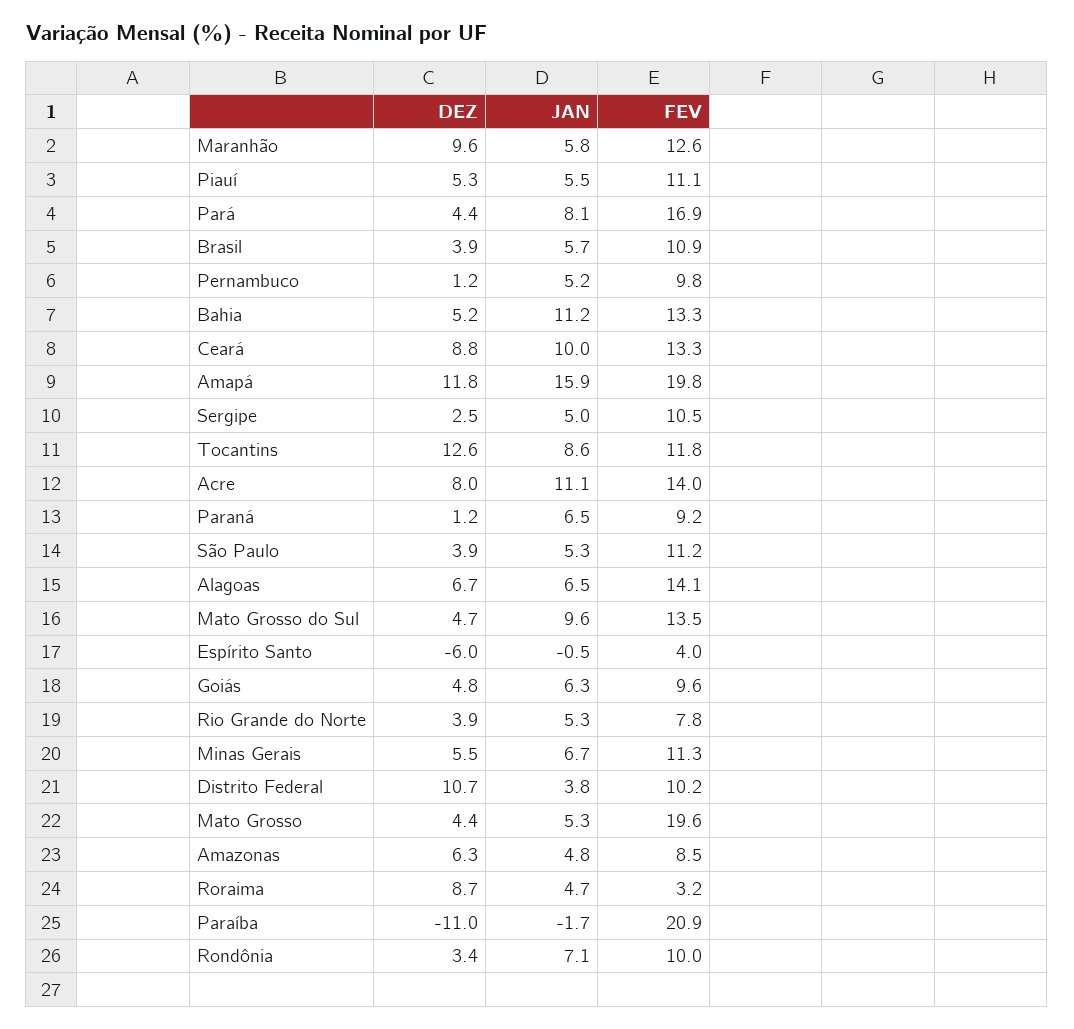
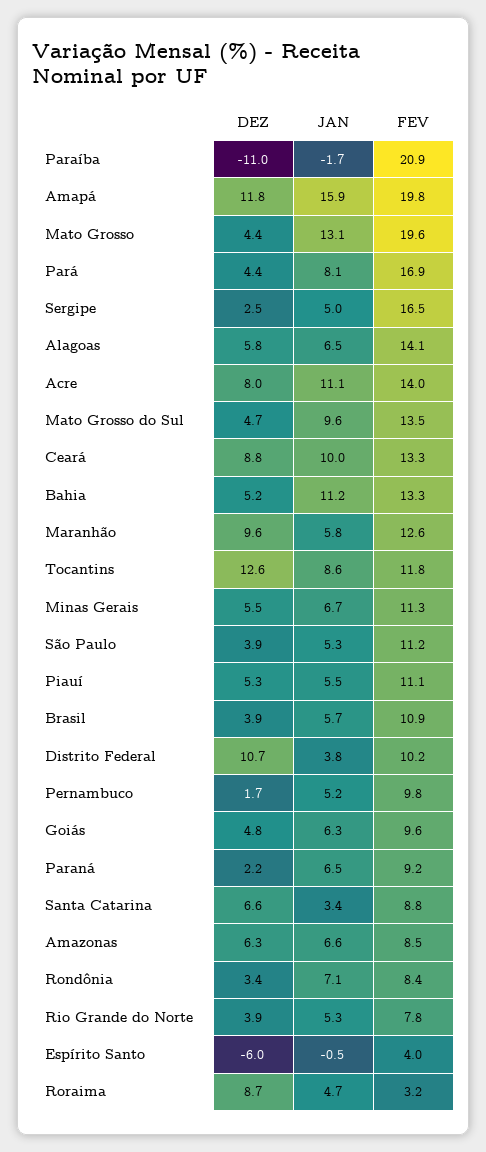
  {
    "DEZ": {
      "Maranhão": 9.6,
      "Piauí": 5.3,
      "Pará": 4.4,
      "Brasil": 3.9,
-     "Pernambuco": 1.2,
+     "Pernambuco": 1.7,
      "Bahia": 5.2,
      "Ceará": 8.8,
      "Amapá": 11.8,
      "Sergipe": 2.5,
      "Tocantins": 12.6,
      "Acre": 8,
-     "Paraná": 1.2,
+     "Paraná": 2.2,
      "São Paulo": 3.9,
-     "Alagoas": 6.7,
+     "Alagoas": 5.8,
      "Mato Grosso do Sul": 4.7,
      "Espírito Santo": -6,
      "Goiás": 4.8,
      "Rio Grande do Norte": 3.9,
      "Minas Gerais": 5.5,
      "Distrito Federal": 10.7,
      "Mato Grosso": 4.4,
      "Amazonas": 6.3,
      "Roraima": 8.7,
      "Paraíba": -11,
-     "Rondônia": 3.4
+     "Rondônia": 3.4,
+     "Santa Catarina": 6.6
    },
    "JAN": {
      "Maranhão": 5.8,
      "Piauí": 5.5,
      "Pará": 8.1,
      "Brasil": 5.7,
      "Pernambuco": 5.2,
      "Bahia": 11.2,
      "Ceará": 10,
      "Amapá": 15.9,
      "Sergipe": 5,
      "Tocantins": 8.6,
      "Acre": 11.1,
      "Paraná": 6.5,
      "São Paulo": 5.3,
      "Alagoas": 6.5,
      "Mato Grosso do Sul": 9.6,
      "Espírito Santo": -0.5,
      "Goiás": 6.3,
      "Rio Grande do Norte": 5.3,
      "Minas Gerais": 6.7,
      "Distrito Federal": 3.8,
-     "Mato Grosso": 5.3,
+     "Mato Grosso": 13.1,
-     "Amazonas": 4.8,
+     "Amazonas": 6.6,
      "Roraima": 4.7,
      "Paraíba": -1.7,
-     "Rondônia": 7.1
+     "Rondônia": 7.1,
+     "Santa Catarina": 3.4
    },
    "FEV": {
      "Maranhão": 12.6,
      "Piauí": 11.1,
      "Pará": 16.9,
      "Brasil": 10.9,
      "Pernambuco": 9.8,
      "Bahia": 13.3,
      "Ceará": 13.3,
      "Amapá": 19.8,
-     "Sergipe": 10.5,
+     "Sergipe": 16.5,
      "Tocantins": 11.8,
      "Acre": 14,
      "Paraná": 9.2,
      "São Paulo": 11.2,
      "Alagoas": 14.1,
      "Mato Grosso do Sul": 13.5,
      "Espírito Santo": 4,
      "Goiás": 9.6,
      "Rio Grande do Norte": 7.8,
      "Minas Gerais": 11.3,
      "Distrito Federal": 10.2,
      "Mato Grosso": 19.6,
      "Amazonas": 8.5,
      "Roraima": 3.2,
      "Paraíba": 20.9,
-     "Rondônia": 10
+     "Rondônia": 8.4,
+     "Santa Catarina": 8.8
    }
  }

